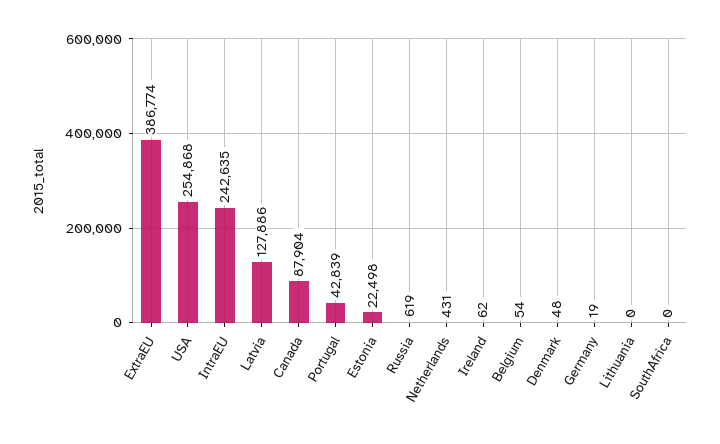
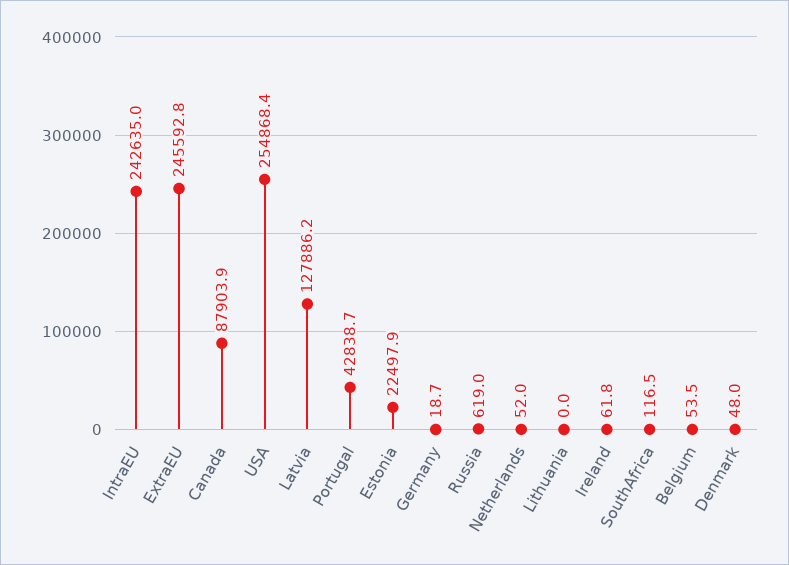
  {
-   "ExtraEU": 386774,
+   "ExtraEU": 245592.8,
    "USA": 254868.4,
    "IntraEU": 242635,
    "Latvia": 127886.2,
    "Canada": 87903.9,
    "Portugal": 42838.7,
    "Estonia": 22497.9,
    "Russia": 619,
-   "Netherlands": 431,
+   "Netherlands": 52,
    "Ireland": 61.8,
    "Belgium": 53.5,
    "Denmark": 48,
    "Germany": 18.7,
    "Lithuania": 0,
-   "SouthAfrica": 0
+   "SouthAfrica": 116.5
  }

